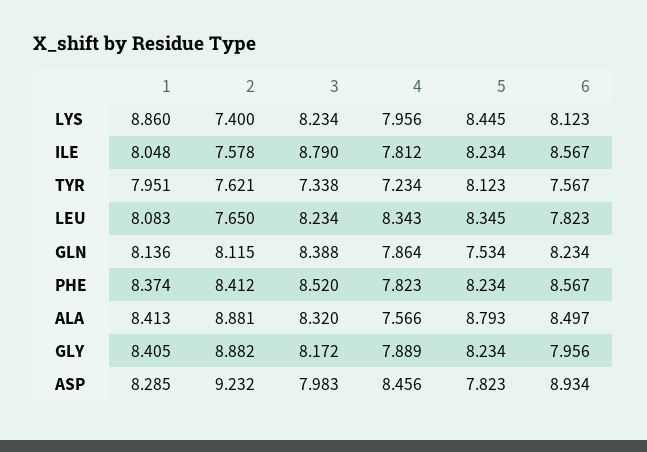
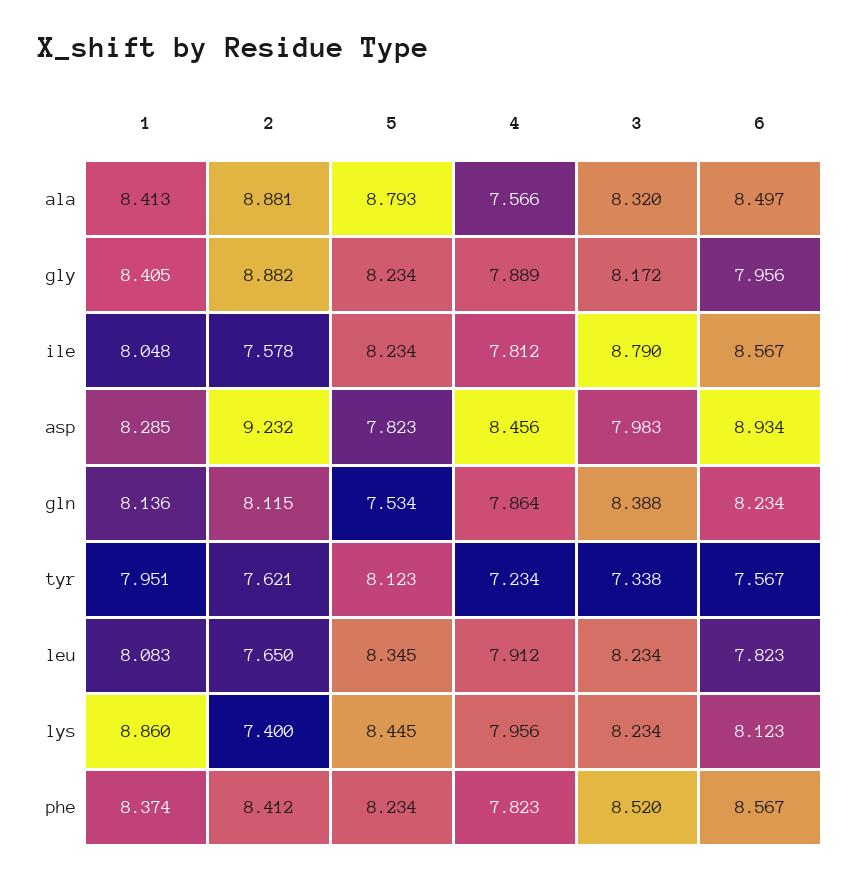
  {
    "1": {
      "LYS": 8.86,
      "ILE": 8.048,
      "TYR": 7.951,
      "LEU": 8.083,
      "GLN": 8.136,
      "PHE": 8.374,
      "ALA": 8.413,
      "GLY": 8.405,
      "ASP": 8.285
    },
    "2": {
      "LYS": 7.4,
      "ILE": 7.578,
      "TYR": 7.621,
      "LEU": 7.65,
      "GLN": 8.115,
      "PHE": 8.412,
      "ALA": 8.881,
      "GLY": 8.882,
      "ASP": 9.232
    },
    "3": {
      "LYS": 8.234,
      "ILE": 8.79,
      "TYR": 7.338,
      "LEU": 8.234,
      "GLN": 8.388,
      "PHE": 8.52,
      "ALA": 8.32,
      "GLY": 8.172,
      "ASP": 7.983
    },
    "4": {
      "LYS": 7.956,
      "ILE": 7.812,
      "TYR": 7.234,
-     "LEU": 8.343,
+     "LEU": 7.912,
      "GLN": 7.864,
      "PHE": 7.823,
      "ALA": 7.566,
      "GLY": 7.889,
      "ASP": 8.456
    },
    "5": {
      "LYS": 8.445,
      "ILE": 8.234,
      "TYR": 8.123,
      "LEU": 8.345,
      "GLN": 7.534,
      "PHE": 8.234,
      "ALA": 8.793,
      "GLY": 8.234,
      "ASP": 7.823
    },
    "6": {
      "LYS": 8.123,
      "ILE": 8.567,
      "TYR": 7.567,
      "LEU": 7.823,
      "GLN": 8.234,
      "PHE": 8.567,
      "ALA": 8.497,
      "GLY": 7.956,
      "ASP": 8.934
    }
  }

